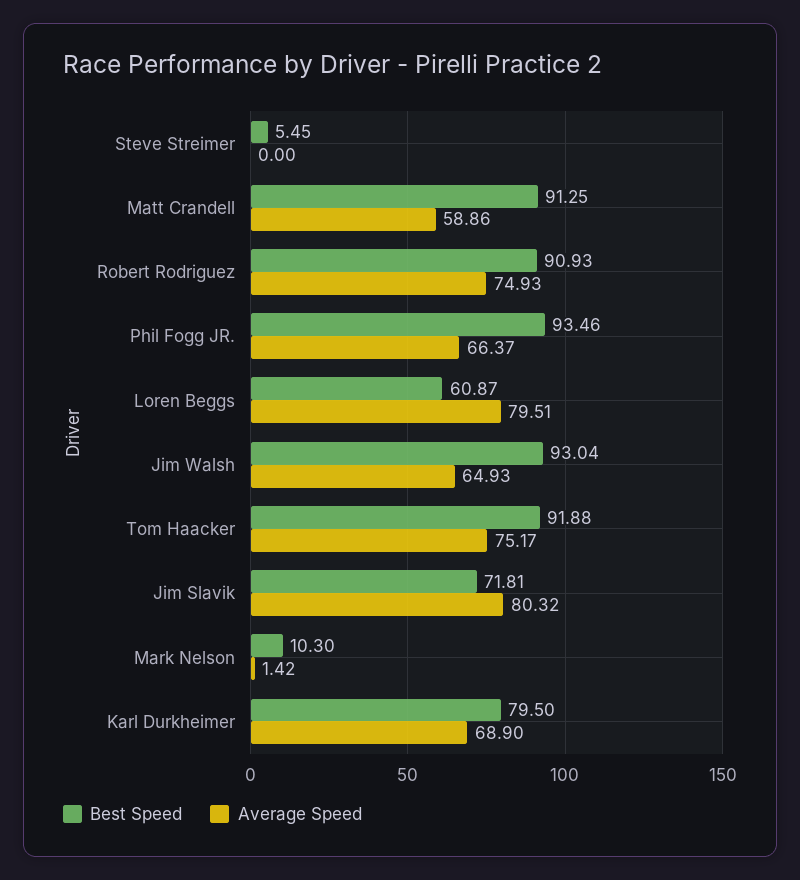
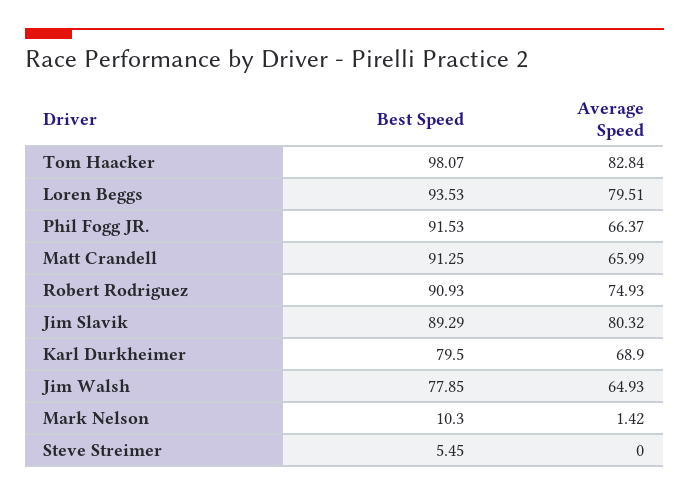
  {
    "Best Speed": {
      "Steve Streimer": 5.45,
      "Matt Crandell": 91.25,
      "Robert Rodriguez": 90.93,
-     "Phil Fogg JR.": 93.46,
+     "Phil Fogg JR.": 91.53,
-     "Loren Beggs": 60.87,
+     "Loren Beggs": 93.53,
-     "Jim Walsh": 93.04,
+     "Jim Walsh": 77.85,
-     "Tom Haacker": 91.88,
+     "Tom Haacker": 98.07,
-     "Jim Slavik": 71.81,
+     "Jim Slavik": 89.29,
      "Mark Nelson": 10.3,
      "Karl Durkheimer": 79.5
    },
    "Average Speed": {
      "Steve Streimer": 0,
-     "Matt Crandell": 58.86,
+     "Matt Crandell": 65.99,
      "Robert Rodriguez": 74.93,
      "Phil Fogg JR.": 66.37,
      "Loren Beggs": 79.51,
      "Jim Walsh": 64.93,
-     "Tom Haacker": 75.17,
+     "Tom Haacker": 82.84,
      "Jim Slavik": 80.32,
      "Mark Nelson": 1.42,
      "Karl Durkheimer": 68.9
    }
  }

